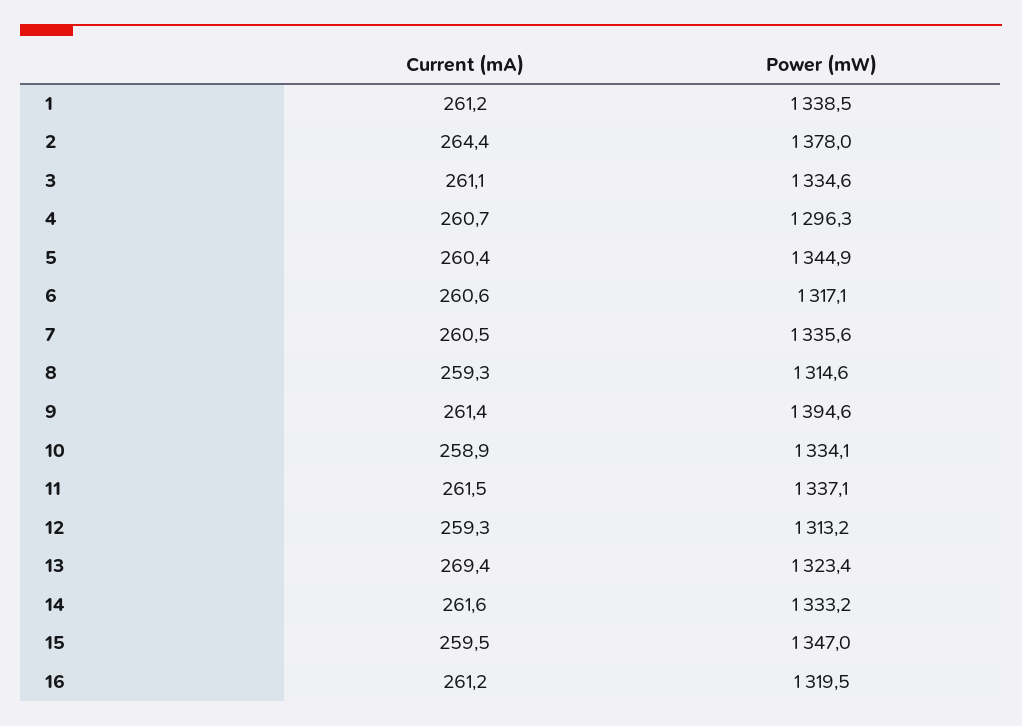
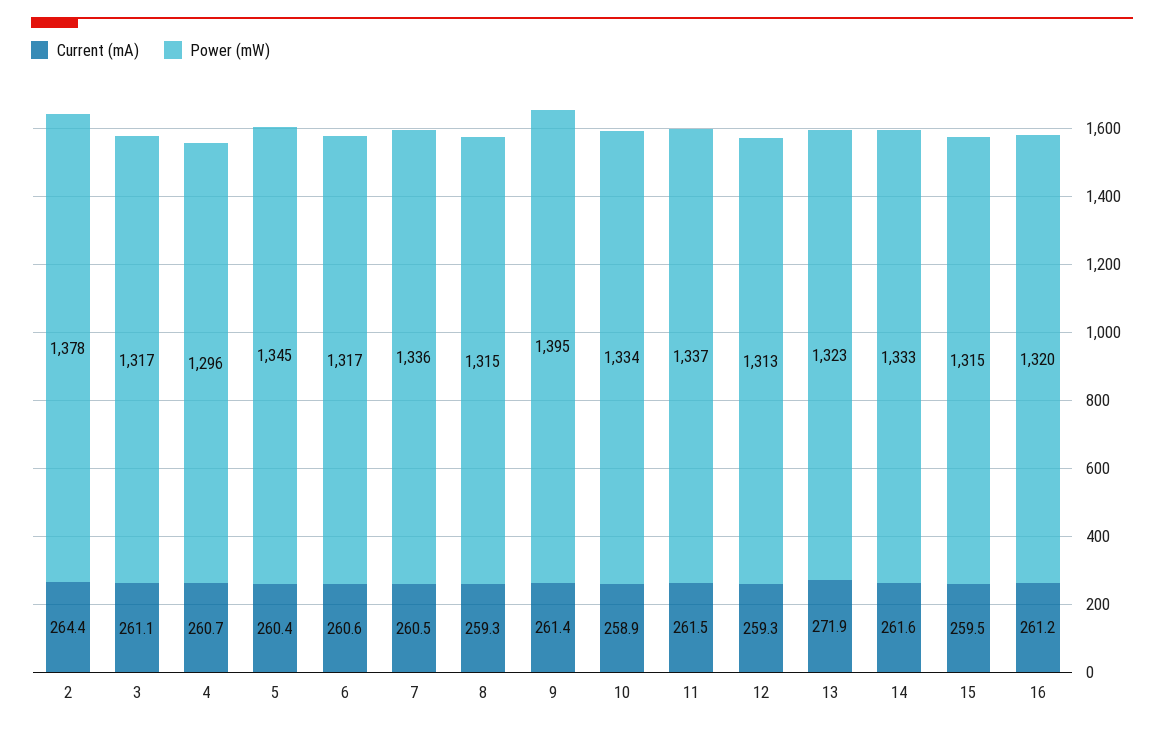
  {
    "Current (mA)": {
-     "1": 261.2,
      "2": 264.4,
      "3": 261.1,
      "4": 260.7,
      "5": 260.4,
      "6": 260.6,
      "7": 260.5,
      "8": 259.3,
      "9": 261.4,
      "10": 258.9,
      "11": 261.5,
      "12": 259.3,
-     "13": 269.4,
+     "13": 271.9,
      "14": 261.6,
      "15": 259.5,
      "16": 261.2
    },
    "Power (mW)": {
-     "1": 1338.5,
      "2": 1378,
-     "3": 1334.6,
+     "3": 1317,
      "4": 1296.3,
      "5": 1344.9,
      "6": 1317.1,
      "7": 1335.6,
      "8": 1314.6,
      "9": 1394.6,
      "10": 1334.1,
      "11": 1337.1,
      "12": 1313.2,
      "13": 1323.4,
      "14": 1333.2,
-     "15": 1347,
+     "15": 1315,
      "16": 1319.5
    }
  }

